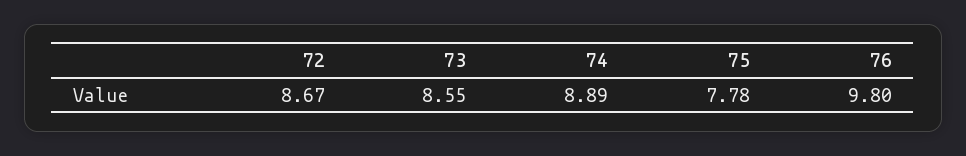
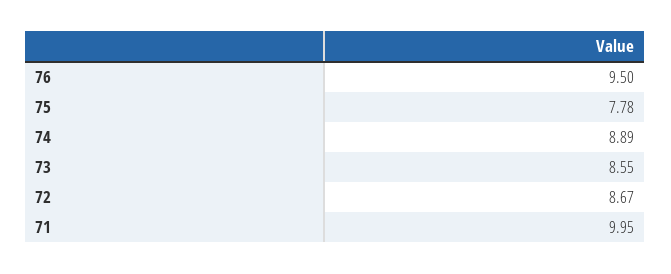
  {
    "72": 8.67,
    "73": 8.55,
    "74": 8.89,
    "75": 7.78,
-   "76": 9.8
+   "76": 9.5,
+   "71": 9.95
  }

